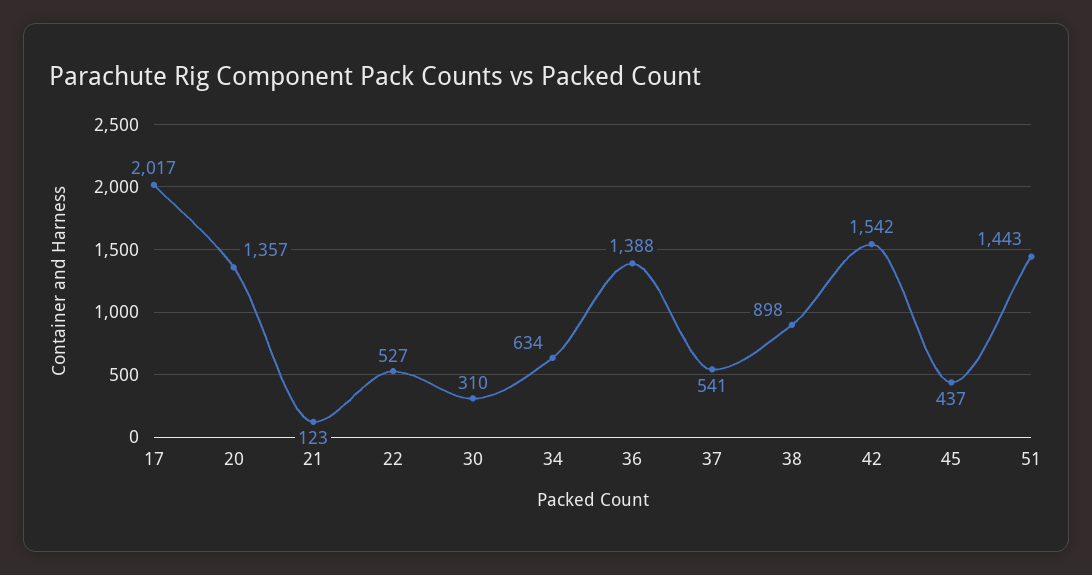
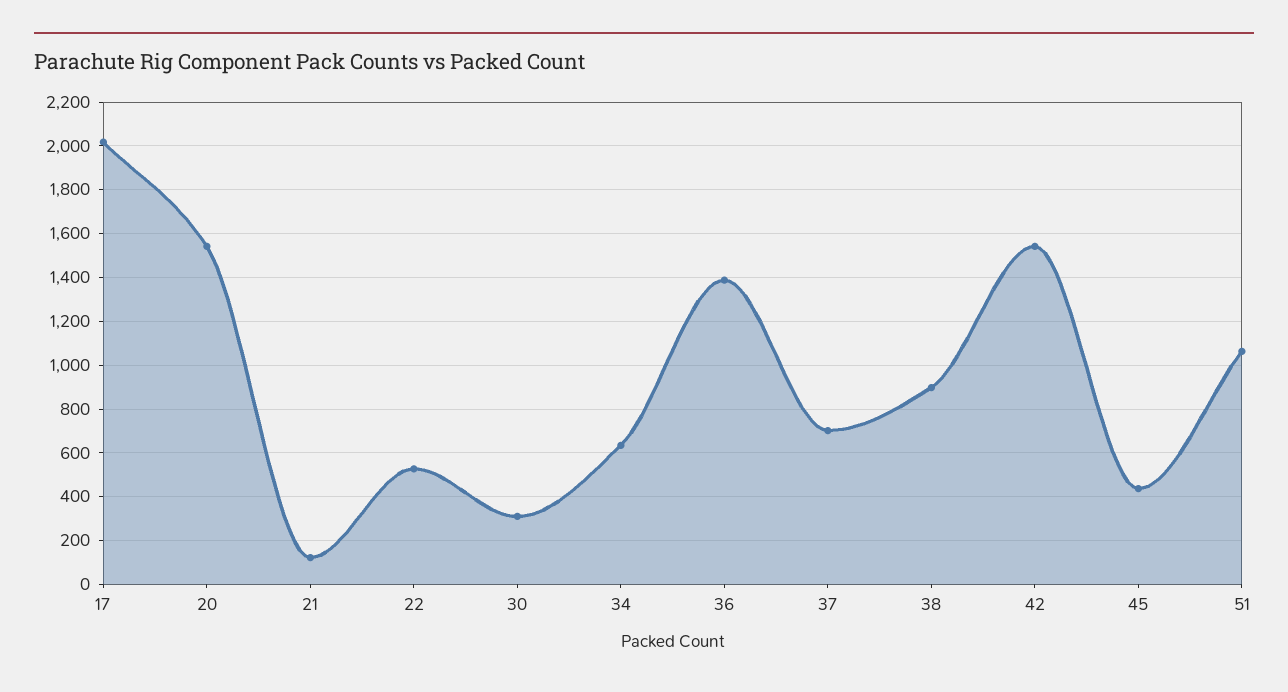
  {
    "17": 2017,
-   "20": 1357,
+   "20": 1550,
    "21": 123,
    "22": 527,
    "30": 310,
    "34": 634,
    "36": 1388,
-   "37": 541,
+   "37": 700,
    "38": 898,
    "42": 1542,
    "45": 437,
-   "51": 1443
+   "51": 1050
  }

